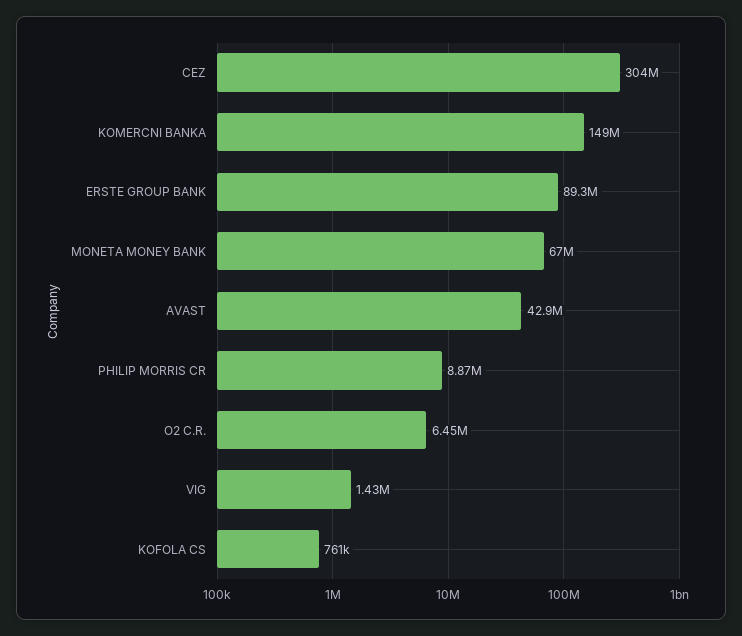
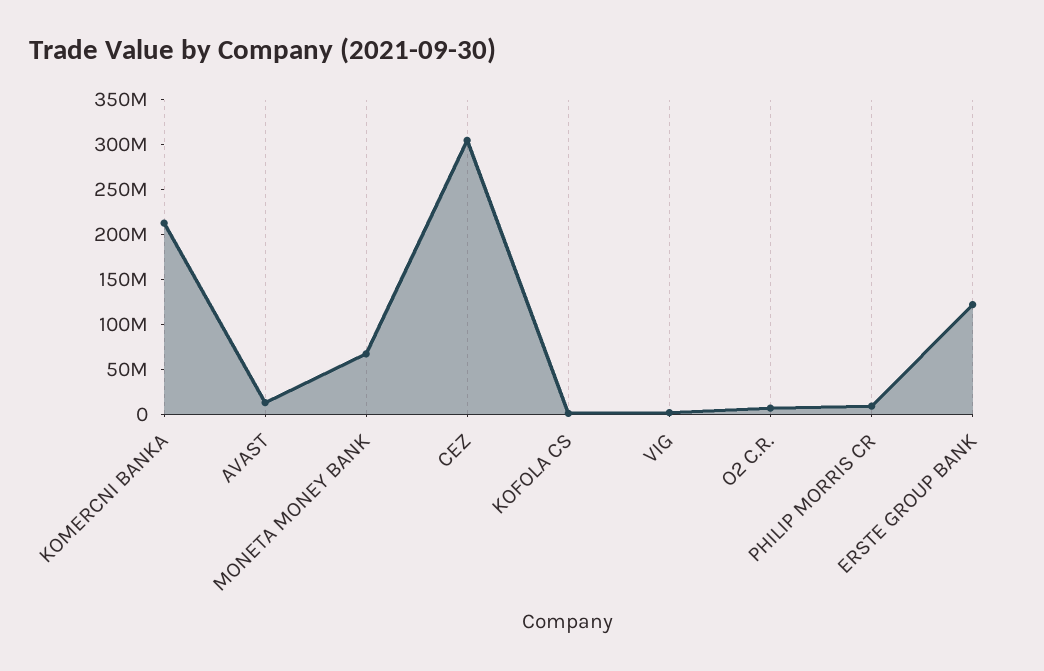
  {
    "CEZ": 304000000,
-   "KOMERCNI BANKA": 149000000,
+   "KOMERCNI BANKA": 210000000,
-   "ERSTE GROUP BANK": 89300000,
+   "ERSTE GROUP BANK": 120000000,
    "MONETA MONEY BANK": 67000000,
-   "AVAST": 42900000,
+   "AVAST": 10000000,
    "PHILIP MORRIS CR": 8870000,
    "O2 C.R.": 6450000,
    "VIG": 1430000,
    "KOFOLA CS": 761000
  }

